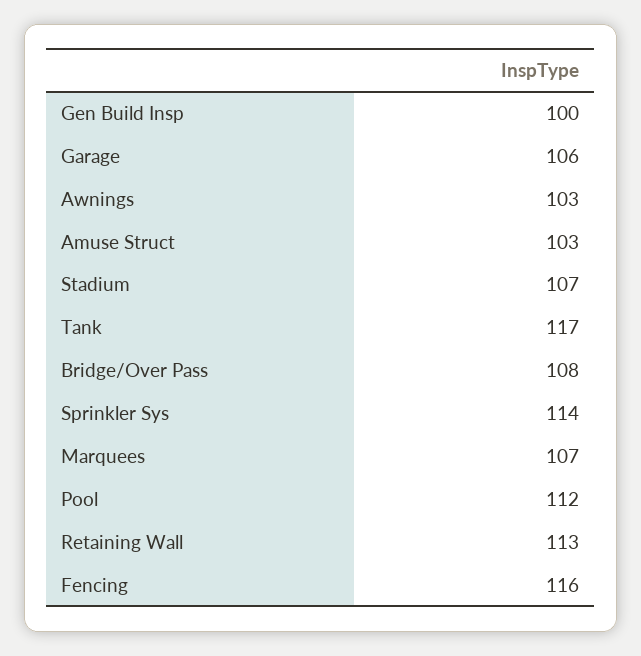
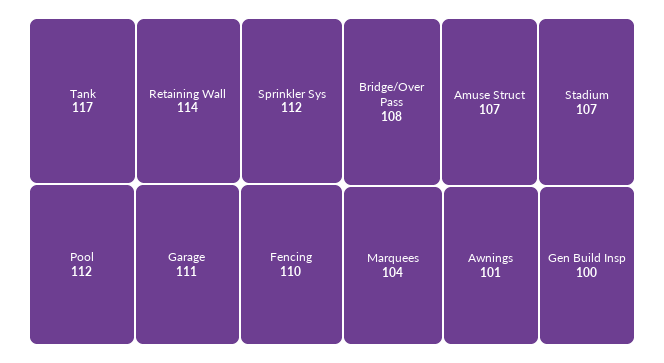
  {
    "Gen Build Insp": 100,
-   "Garage": 106,
+   "Garage": 111,
-   "Awnings": 103,
+   "Awnings": 101,
-   "Amuse Struct": 103,
+   "Amuse Struct": 107,
    "Stadium": 107,
    "Tank": 117,
    "Bridge/Over Pass": 108,
-   "Sprinkler Sys": 114,
+   "Sprinkler Sys": 112,
-   "Marquees": 107,
+   "Marquees": 104,
    "Pool": 112,
-   "Retaining Wall": 113,
+   "Retaining Wall": 114,
-   "Fencing": 116
+   "Fencing": 110
  }

